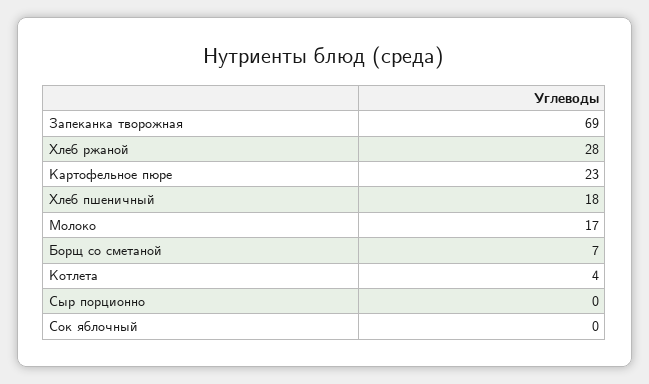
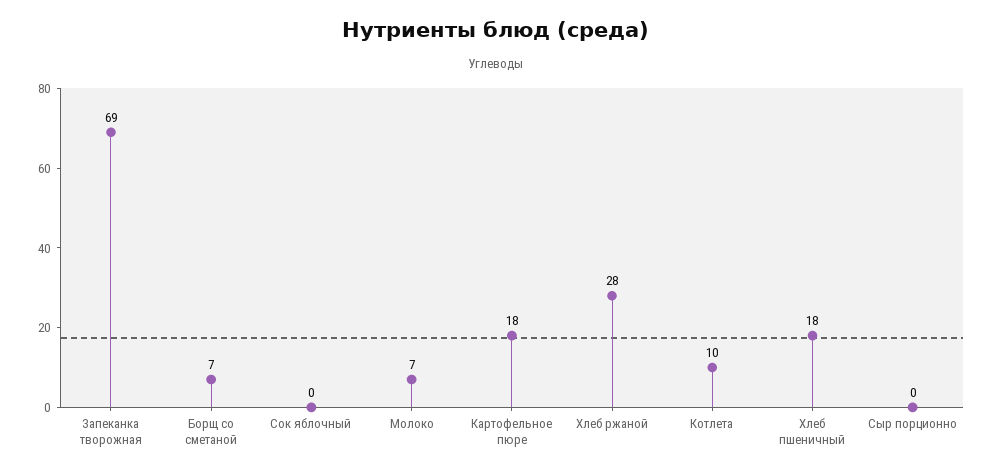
  {
    "Запеканка творожная": 69,
    "Хлеб ржаной": 28,
-   "Картофельное пюре": 23,
+   "Картофельное пюре": 18,
    "Хлеб пшеничный": 18,
-   "Молоко": 17,
+   "Молоко": 7,
    "Борщ со сметаной": 7,
-   "Котлета": 4,
+   "Котлета": 10,
    "Сыр порционно": 0,
    "Сок яблочный": 0
  }

